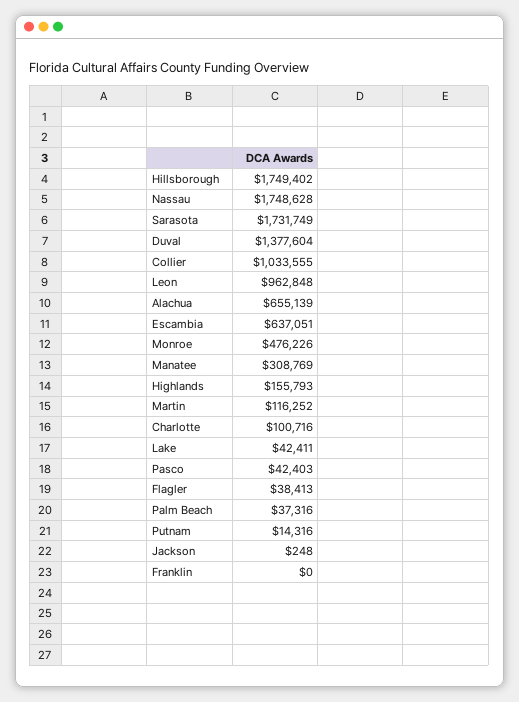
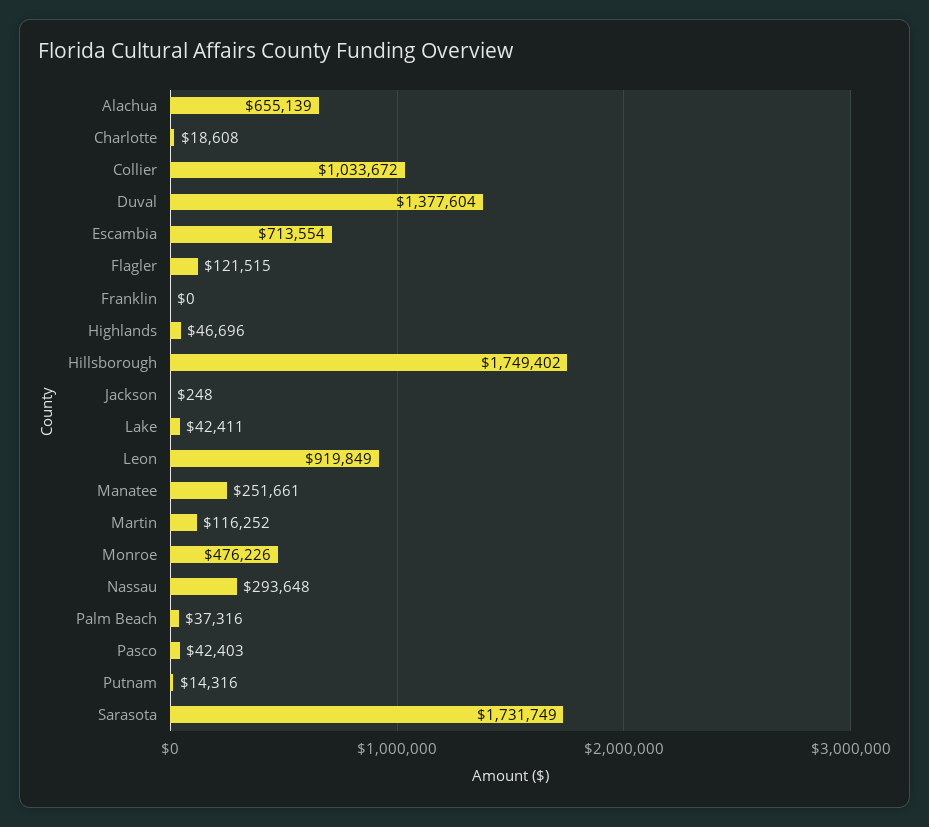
  {
    "Hillsborough": 1749402,
-   "Nassau": 1748628,
+   "Nassau": 293648,
    "Sarasota": 1731749,
    "Duval": 1377604,
-   "Collier": 1033555,
+   "Collier": 1033672,
-   "Leon": 962848,
+   "Leon": 919849,
    "Alachua": 655139,
-   "Escambia": 637051,
+   "Escambia": 713554,
    "Monroe": 476226,
-   "Manatee": 308769,
+   "Manatee": 251661,
-   "Highlands": 155793,
+   "Highlands": 46696,
    "Martin": 116252,
-   "Charlotte": 100716,
+   "Charlotte": 18608,
    "Lake": 42411,
    "Pasco": 42403,
-   "Flagler": 38413,
+   "Flagler": 121515,
    "Palm Beach": 37316,
    "Putnam": 14316,
    "Jackson": 248,
    "Franklin": 0
  }

